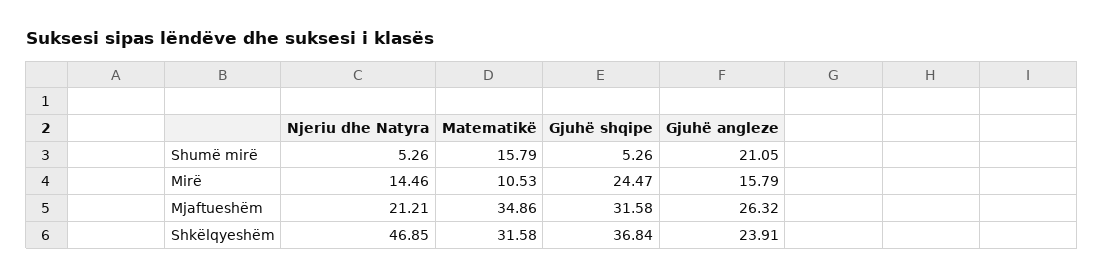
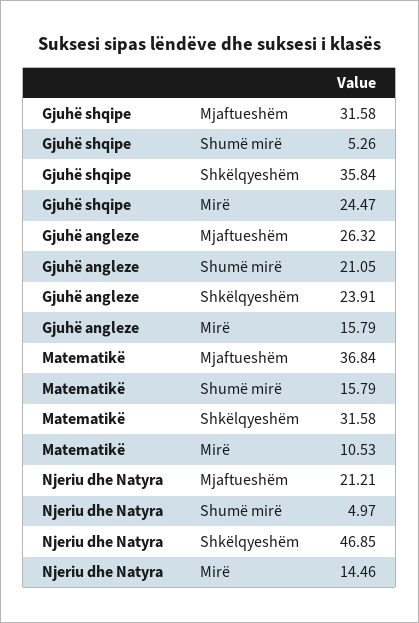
  {
    "Njeriu dhe Natyra": {
-     "Shumë mirë": 5.26,
+     "Shumë mirë": 4.97,
      "Mirë": 14.46,
      "Mjaftueshëm": 21.21,
      "Shkëlqyeshëm": 46.85
    },
    "Matematikë": {
      "Shumë mirë": 15.79,
      "Mirë": 10.53,
-     "Mjaftueshëm": 34.86,
+     "Mjaftueshëm": 36.84,
      "Shkëlqyeshëm": 31.58
    },
    "Gjuhë shqipe": {
      "Shumë mirë": 5.26,
      "Mirë": 24.47,
      "Mjaftueshëm": 31.58,
-     "Shkëlqyeshëm": 36.84
+     "Shkëlqyeshëm": 35.84
    },
    "Gjuhë angleze": {
      "Shumë mirë": 21.05,
      "Mirë": 15.79,
      "Mjaftueshëm": 26.32,
      "Shkëlqyeshëm": 23.91
    }
  }

